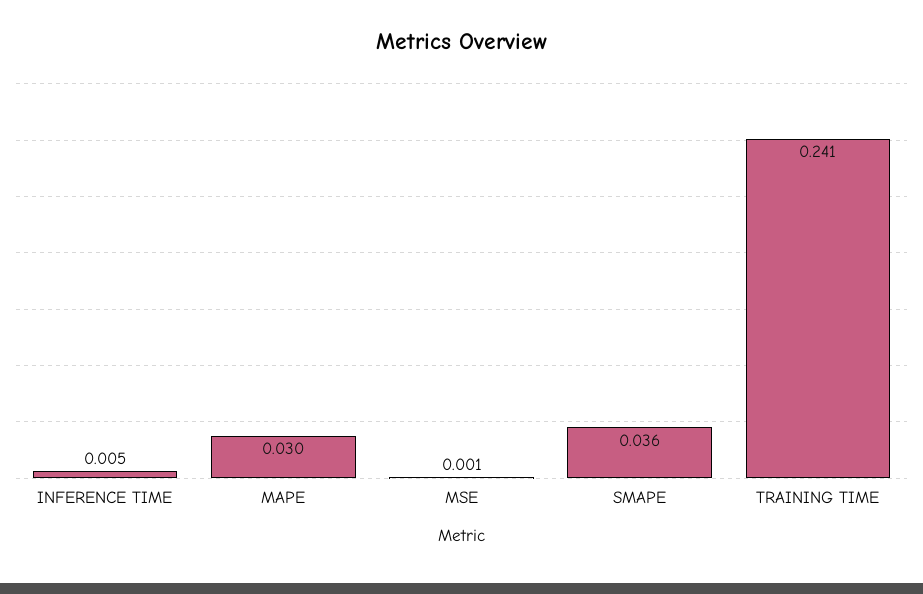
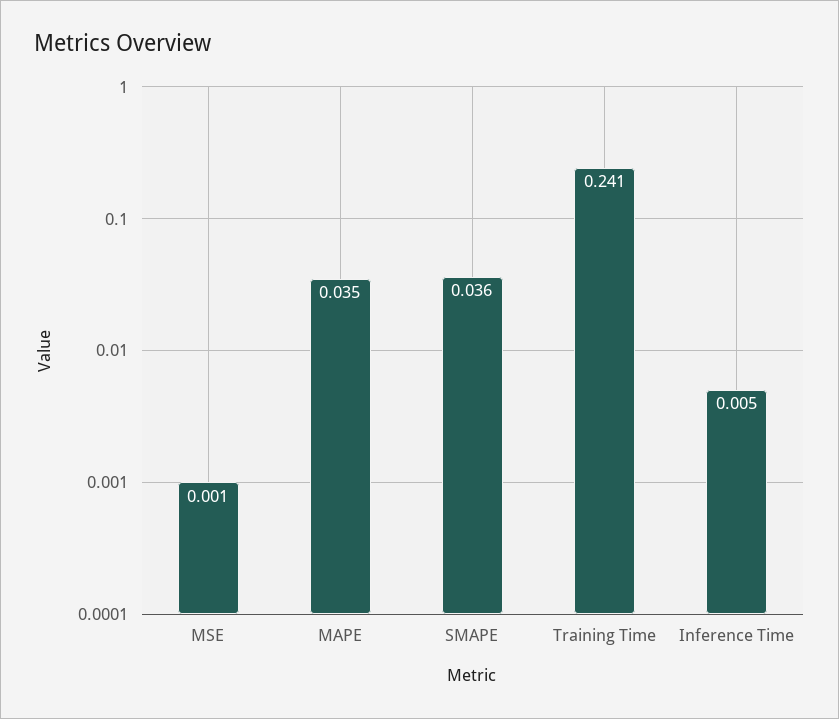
  {
    "INFERENCE TIME": 0.005,
-   "MAPE": 0.03,
+   "MAPE": 0.035,
    "MSE": 0.001,
    "SMAPE": 0.036,
    "TRAINING TIME": 0.241
  }

